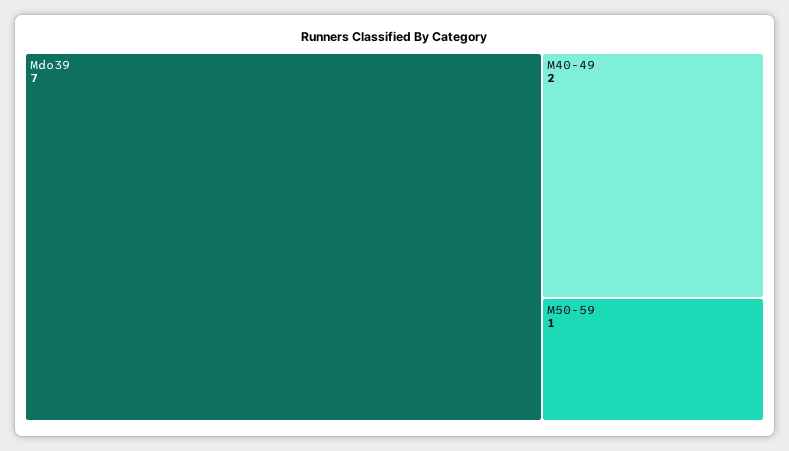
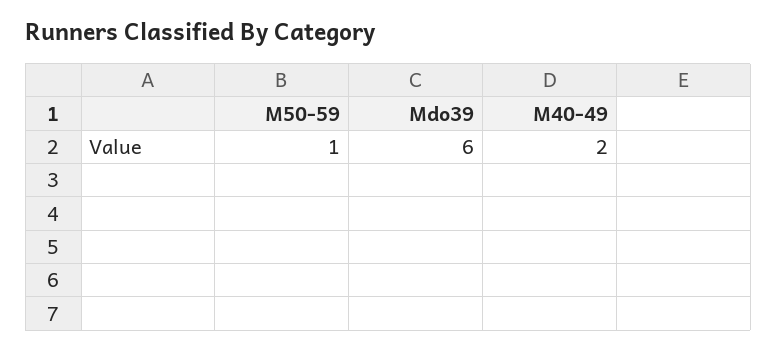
  {
-   "Mdo39": 7,
+   "Mdo39": 6,
    "M40-49": 2,
    "M50-59": 1
  }

